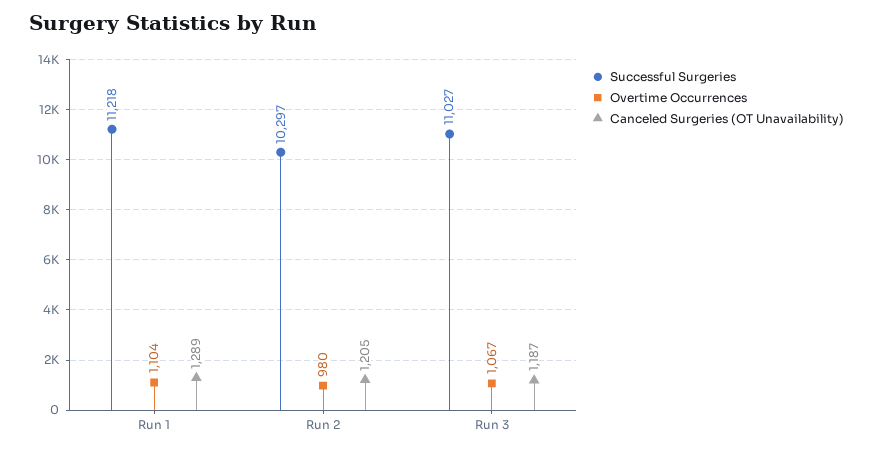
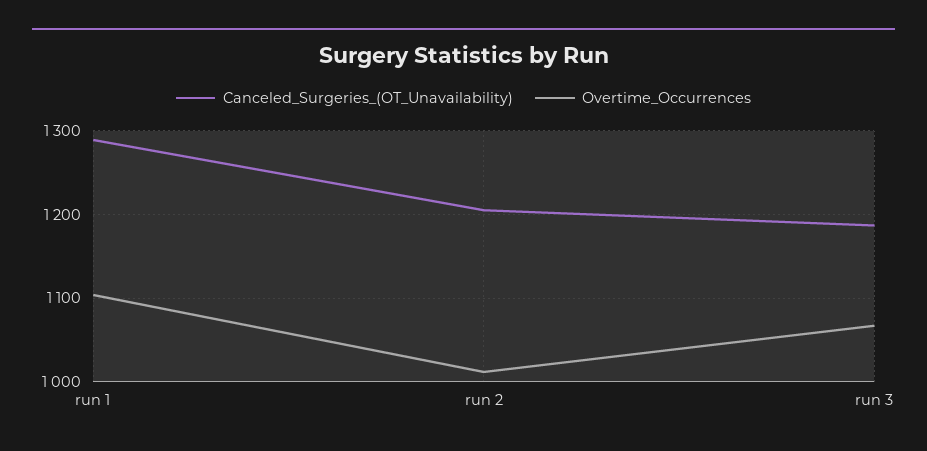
  {
-   "Successful Surgeries": {
-     "Run 1": 11218,
-     "Run 2": 10297,
-     "Run 3": 11027
-   },
    "Overtime Occurrences": {
      "Run 1": 1104,
-     "Run 2": 980,
+     "Run 2": 1010,
      "Run 3": 1067
    },
    "Canceled Surgeries (OT Unavailability)": {
      "Run 1": 1289,
      "Run 2": 1205,
      "Run 3": 1187
    }
  }

